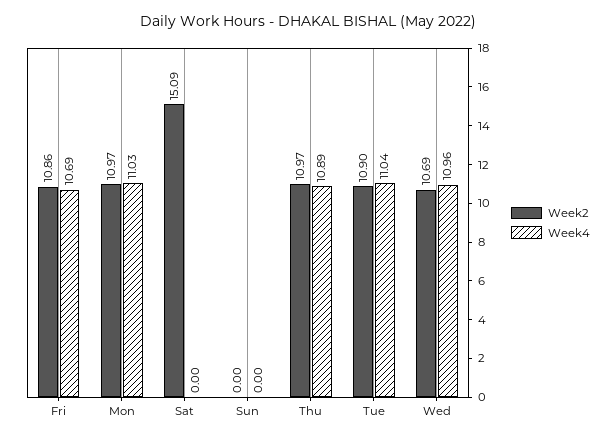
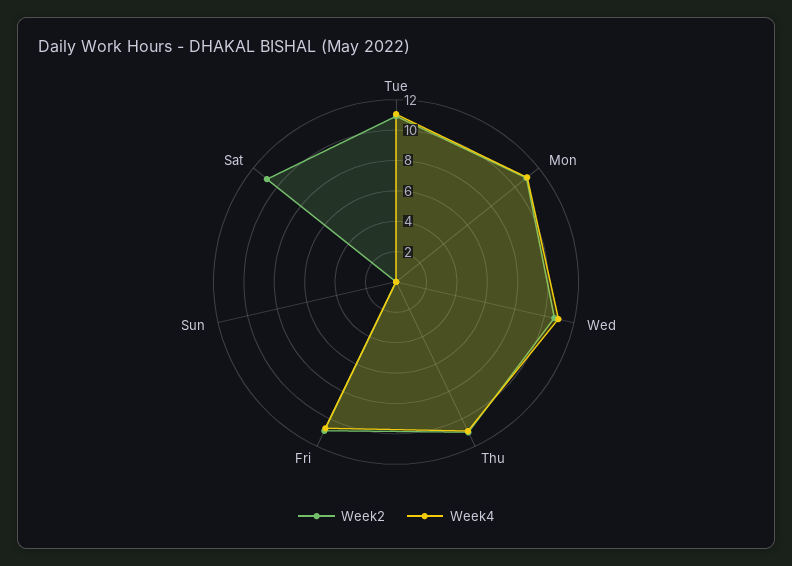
  {
    "Week2": {
      "Fri": 10.86,
      "Mon": 10.97,
-     "Sat": 15.09,
+     "Sat": 11,
      "Sun": 0,
      "Thu": 10.97,
      "Tue": 10.9,
      "Wed": 10.69
    },
    "Week4": {
      "Fri": 10.69,
      "Mon": 11.03,
      "Sat": 0,
      "Sun": 0,
      "Thu": 10.89,
      "Tue": 11.04,
      "Wed": 10.96
    }
  }

